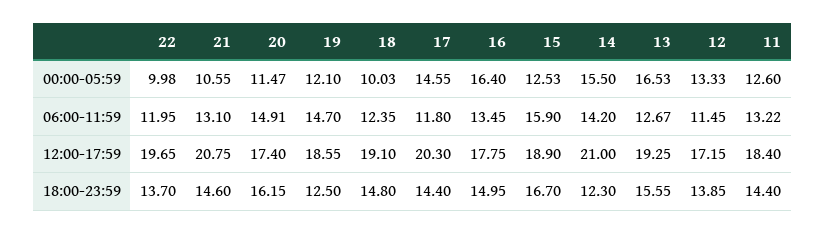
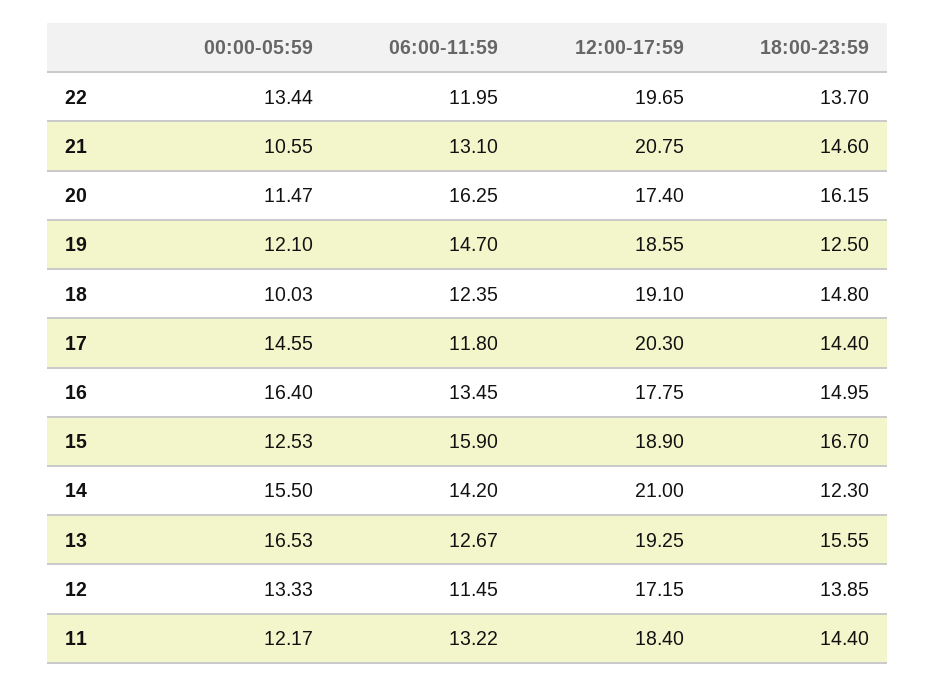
  {
    "22": {
-     "00:00-05:59": 9.98,
+     "00:00-05:59": 13.44,
      "06:00-11:59": 11.95,
      "12:00-17:59": 19.65,
      "18:00-23:59": 13.7
    },
    "21": {
      "00:00-05:59": 10.55,
      "06:00-11:59": 13.1,
      "12:00-17:59": 20.75,
      "18:00-23:59": 14.6
    },
    "20": {
      "00:00-05:59": 11.47,
-     "06:00-11:59": 14.91,
+     "06:00-11:59": 16.25,
      "12:00-17:59": 17.4,
      "18:00-23:59": 16.15
    },
    "19": {
      "00:00-05:59": 12.1,
      "06:00-11:59": 14.7,
      "12:00-17:59": 18.55,
      "18:00-23:59": 12.5
    },
    "18": {
      "00:00-05:59": 10.03,
      "06:00-11:59": 12.35,
      "12:00-17:59": 19.1,
      "18:00-23:59": 14.8
    },
    "17": {
      "00:00-05:59": 14.55,
      "06:00-11:59": 11.8,
      "12:00-17:59": 20.3,
      "18:00-23:59": 14.4
    },
    "16": {
      "00:00-05:59": 16.4,
      "06:00-11:59": 13.45,
      "12:00-17:59": 17.75,
      "18:00-23:59": 14.95
    },
    "15": {
      "00:00-05:59": 12.53,
      "06:00-11:59": 15.9,
      "12:00-17:59": 18.9,
      "18:00-23:59": 16.7
    },
    "14": {
      "00:00-05:59": 15.5,
      "06:00-11:59": 14.2,
      "12:00-17:59": 21,
      "18:00-23:59": 12.3
    },
    "13": {
      "00:00-05:59": 16.53,
      "06:00-11:59": 12.67,
      "12:00-17:59": 19.25,
      "18:00-23:59": 15.55
    },
    "12": {
      "00:00-05:59": 13.33,
      "06:00-11:59": 11.45,
      "12:00-17:59": 17.15,
      "18:00-23:59": 13.85
    },
    "11": {
-     "00:00-05:59": 12.6,
+     "00:00-05:59": 12.17,
      "06:00-11:59": 13.22,
      "12:00-17:59": 18.4,
      "18:00-23:59": 14.4
    }
  }

